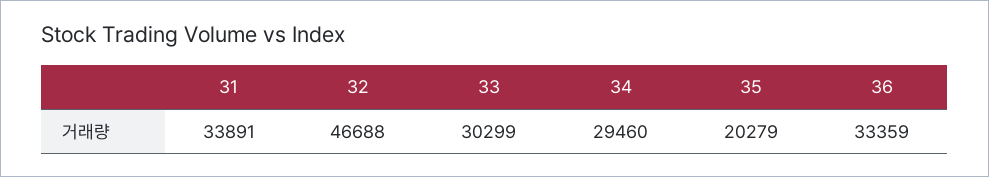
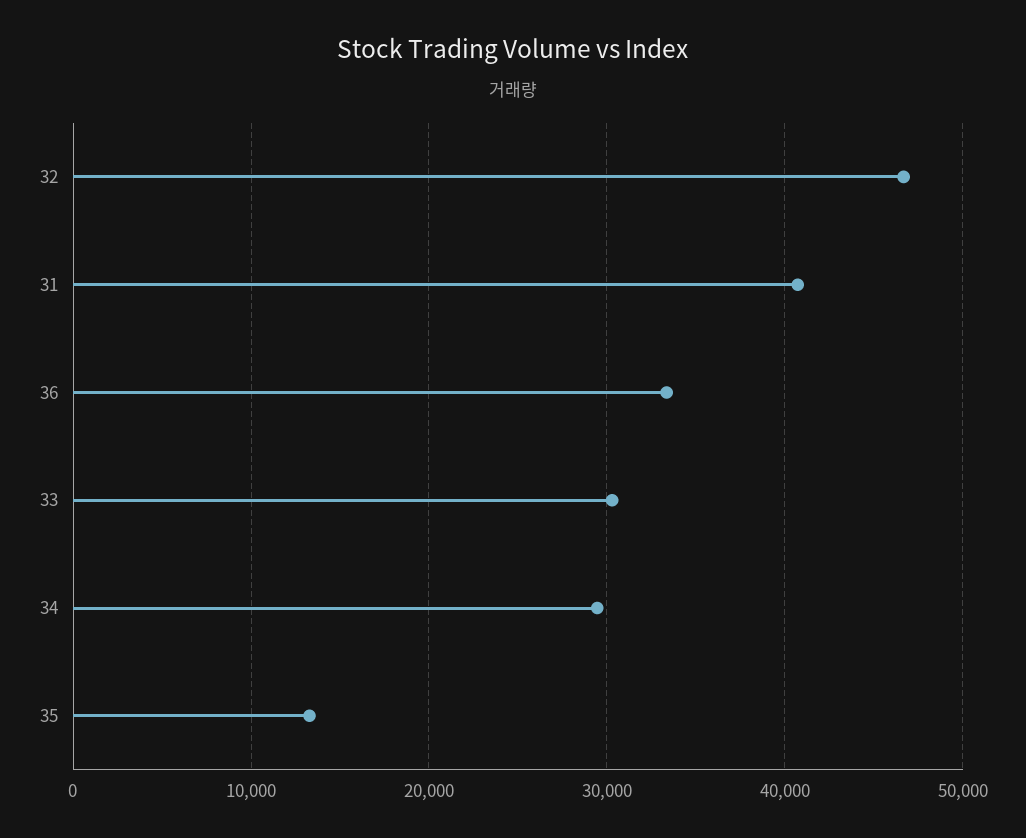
  {
-   "31": 33891,
+   "31": 41000,
    "32": 46688,
    "33": 30299,
    "34": 29460,
-   "35": 20279,
+   "35": 13000,
    "36": 33359
  }

